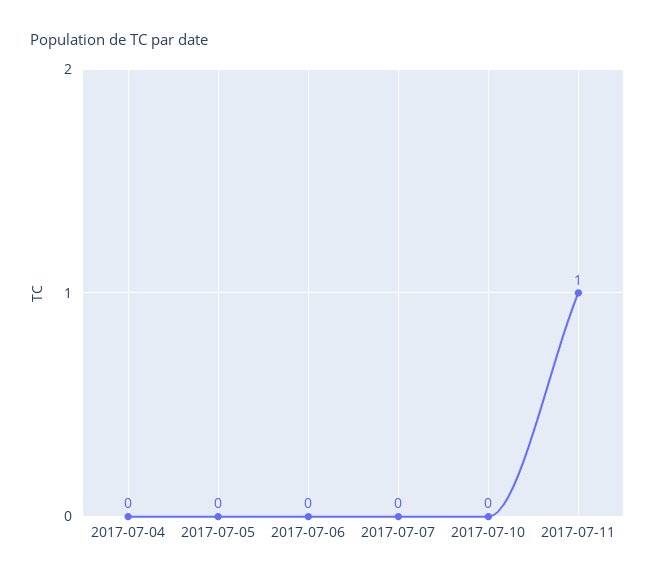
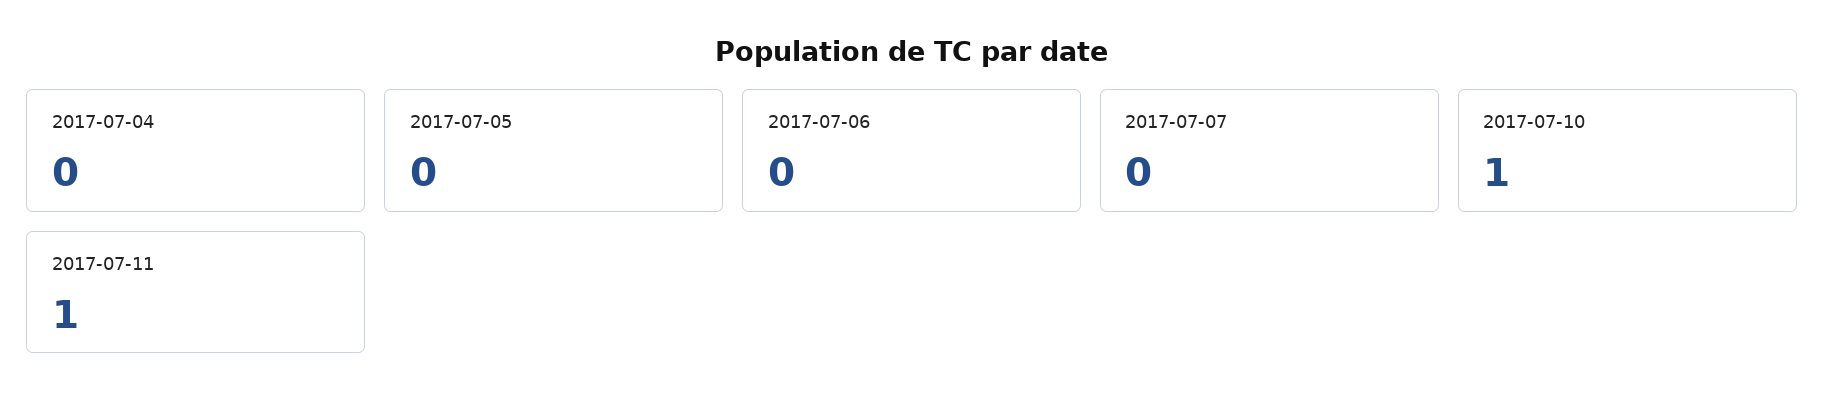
  {
    "2017-07-04": 0,
    "2017-07-05": 0,
    "2017-07-06": 0,
    "2017-07-07": 0,
-   "2017-07-10": 0,
+   "2017-07-10": 1,
    "2017-07-11": 1
  }

